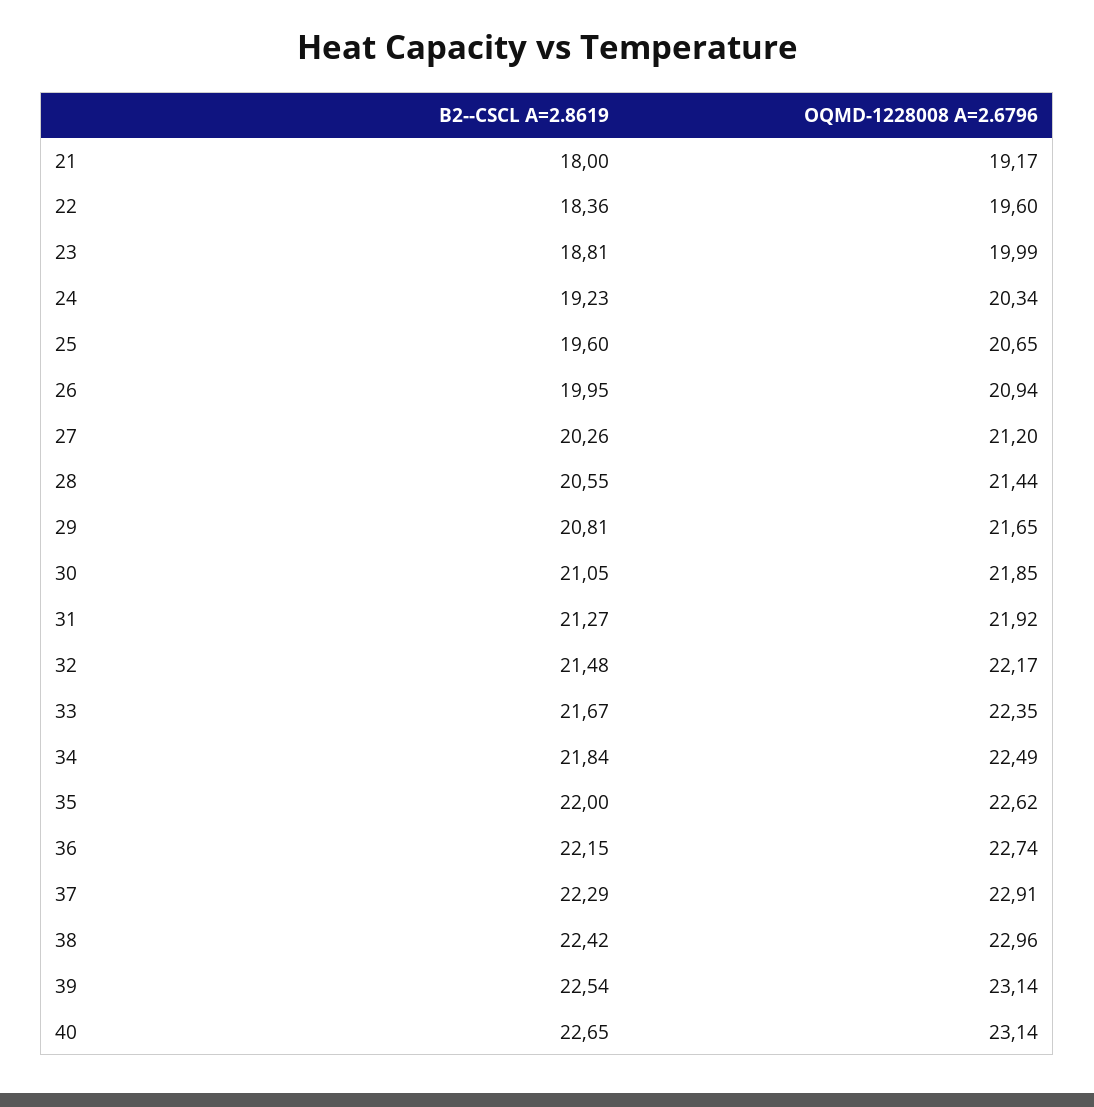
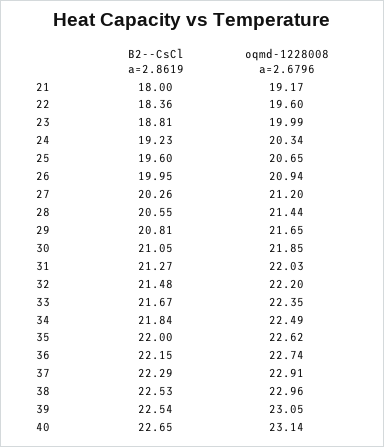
  {
    "B2--CSCL A=2.8619": {
      "21": 18,
      "22": 18.36,
      "23": 18.81,
      "24": 19.23,
      "25": 19.6,
      "26": 19.95,
      "27": 20.26,
      "28": 20.55,
      "29": 20.81,
      "30": 21.05,
      "31": 21.27,
      "32": 21.48,
      "33": 21.67,
      "34": 21.84,
      "35": 22,
      "36": 22.15,
      "37": 22.29,
-     "38": 22.42,
+     "38": 22.53,
      "39": 22.54,
      "40": 22.65
    },
    "OQMD-1228008 A=2.6796": {
      "21": 19.17,
      "22": 19.6,
      "23": 19.99,
      "24": 20.34,
      "25": 20.65,
      "26": 20.94,
      "27": 21.2,
      "28": 21.44,
      "29": 21.65,
      "30": 21.85,
-     "31": 21.92,
+     "31": 22.03,
-     "32": 22.17,
+     "32": 22.2,
      "33": 22.35,
      "34": 22.49,
      "35": 22.62,
      "36": 22.74,
      "37": 22.91,
      "38": 22.96,
-     "39": 23.14,
+     "39": 23.05,
      "40": 23.14
    }
  }

